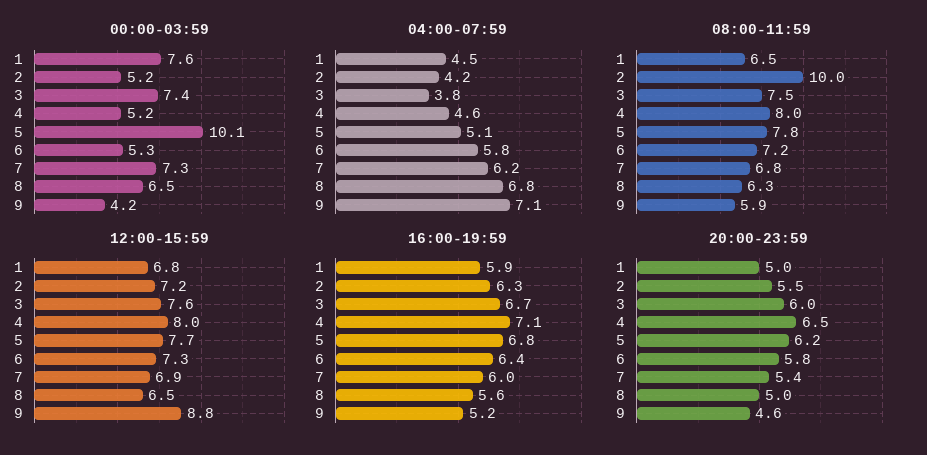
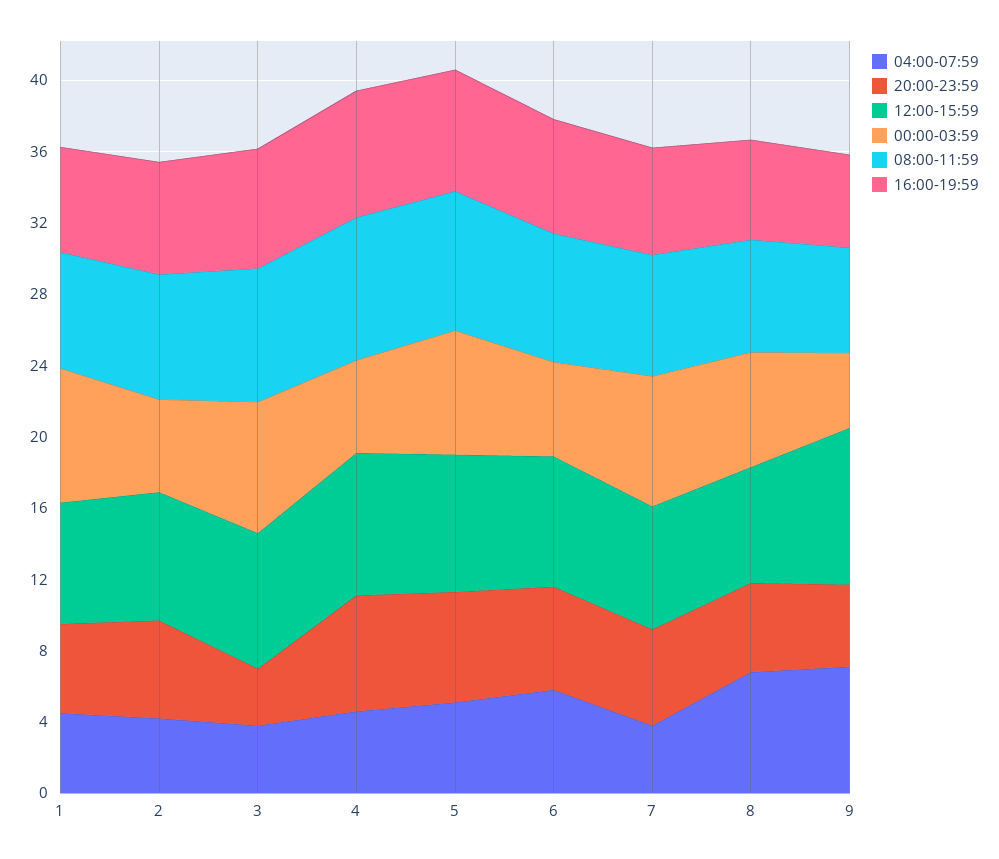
  {
    "00:00-03:59": {
      "1": 7.6,
      "2": 5.2,
      "3": 7.4,
      "4": 5.2,
-     "5": 10.1,
+     "5": 7,
      "6": 5.3,
      "7": 7.3,
      "8": 6.5,
      "9": 4.2
    },
    "04:00-07:59": {
      "1": 4.5,
      "2": 4.2,
      "3": 3.8,
      "4": 4.6,
      "5": 5.1,
      "6": 5.8,
-     "7": 6.2,
+     "7": 4,
      "8": 6.8,
      "9": 7.1
    },
    "08:00-11:59": {
      "1": 6.5,
-     "2": 10,
+     "2": 7,
      "3": 7.5,
      "4": 8,
      "5": 7.8,
      "6": 7.2,
      "7": 6.8,
      "8": 6.3,
      "9": 5.9
    },
    "12:00-15:59": {
      "1": 6.8,
      "2": 7.2,
      "3": 7.6,
      "4": 8,
      "5": 7.7,
      "6": 7.3,
      "7": 6.9,
      "8": 6.5,
      "9": 8.8
    },
    "16:00-19:59": {
      "1": 5.9,
      "2": 6.3,
      "3": 6.7,
      "4": 7.1,
      "5": 6.8,
      "6": 6.4,
      "7": 6,
      "8": 5.6,
      "9": 5.2
    },
    "20:00-23:59": {
      "1": 5,
      "2": 5.5,
-     "3": 6,
+     "3": 3,
      "4": 6.5,
      "5": 6.2,
      "6": 5.8,
      "7": 5.4,
      "8": 5,
      "9": 4.6
    }
  }

